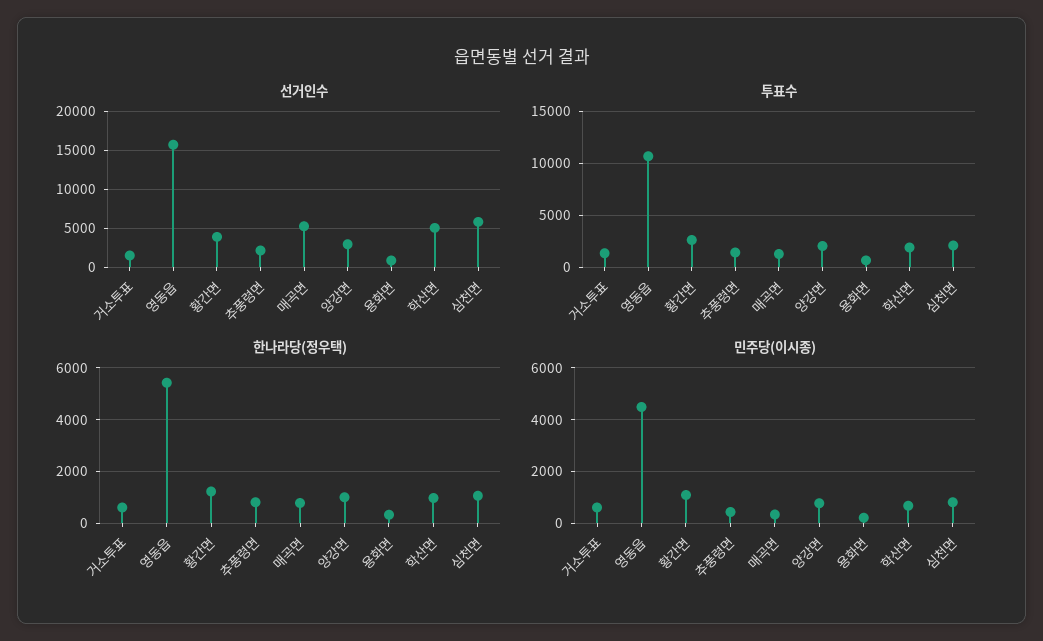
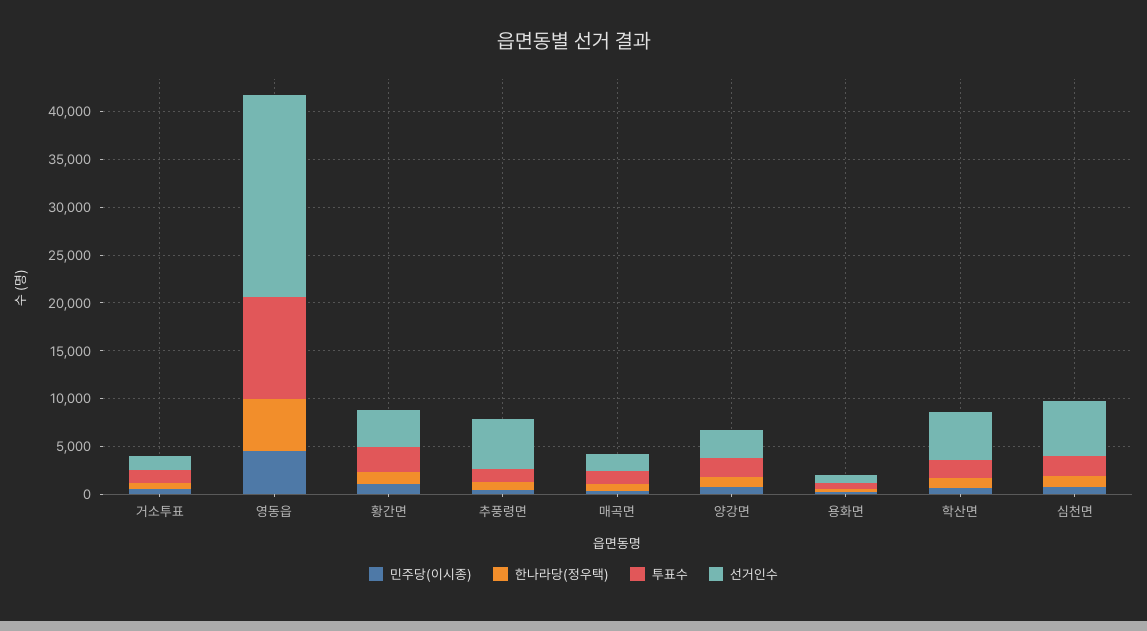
  {
    "선거인수": {
      "거소투표": 1000,
-     "영동읍": 16000,
+     "영동읍": 21000,
      "황간면": 4000,
-     "추풍령면": 2000,
+     "추풍령면": 5000,
-     "매곡면": 5000,
+     "매곡면": 2000,
      "양강면": 3000,
      "용화면": 1000,
      "학산면": 5000,
      "심천면": 6000
    },
    "투표수": {
      "거소투표": 1000,
      "영동읍": 11000,
      "황간면": 3000,
      "추풍령면": 1000,
      "매곡면": 1000,
      "양강면": 2000,
      "용화면": 1000,
      "학산면": 2000,
      "심천면": 2000
    },
    "한나라당(정우택)": {
      "거소투표": 500,
      "영동읍": 5500,
      "황간면": 1250,
      "추풍령면": 750,
      "매곡면": 750,
      "양강면": 1000,
      "용화면": 250,
      "학산면": 1000,
      "심천면": 1000
    },
    "민주당(이시종)": {
      "거소투표": 500,
      "영동읍": 4500,
      "황간면": 1000,
      "추풍령면": 500,
      "매곡면": 250,
      "양강면": 750,
      "용화면": 250,
      "학산면": 750,
      "심천면": 750
    }
  }

